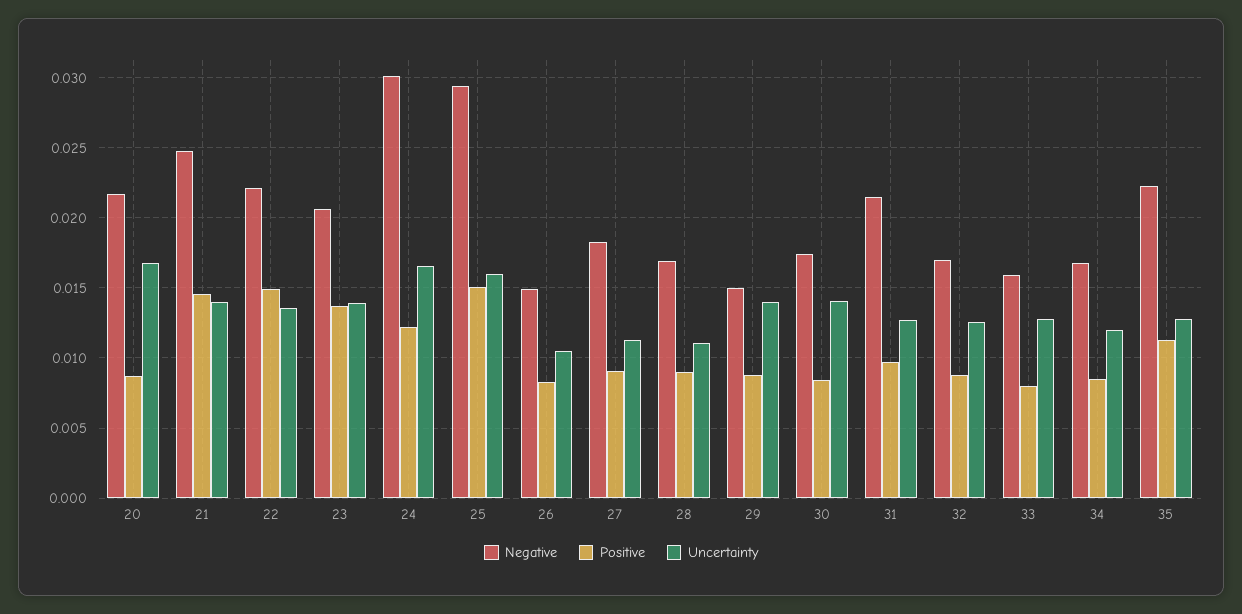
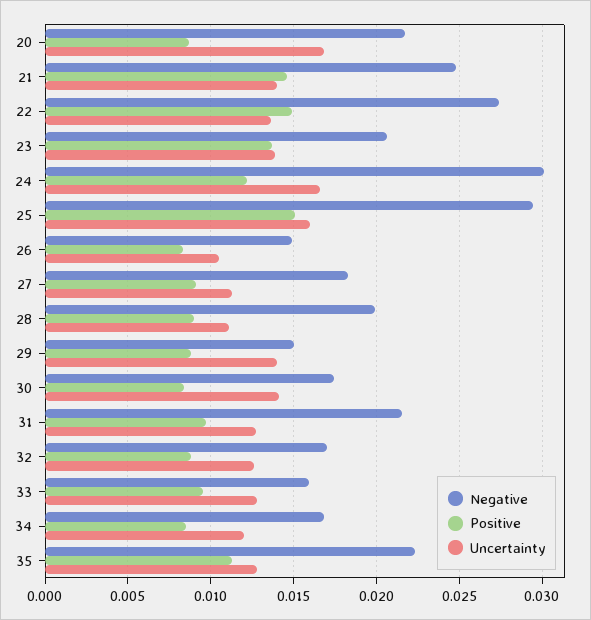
  {
    "Negative": {
      "20": 0.0215,
      "21": 0.025,
-     "22": 0.022,
+     "22": 0.0275,
      "23": 0.0205,
      "24": 0.03,
      "25": 0.0295,
      "26": 0.015,
      "27": 0.0185,
-     "28": 0.017,
+     "28": 0.02,
      "29": 0.015,
      "30": 0.0175,
      "31": 0.0215,
      "32": 0.017,
      "33": 0.016,
      "34": 0.017,
      "35": 0.0225
    },
    "Positive": {
      "20": 0.0085,
      "21": 0.0145,
      "22": 0.015,
      "23": 0.0135,
      "24": 0.012,
      "25": 0.015,
      "26": 0.0085,
      "27": 0.009,
      "28": 0.009,
      "29": 0.009,
      "30": 0.0085,
      "31": 0.0095,
      "32": 0.009,
-     "33": 0.008,
+     "33": 0.0095,
      "34": 0.0085,
      "35": 0.0115
    },
    "Uncertainty": {
      "20": 0.017,
      "21": 0.014,
      "22": 0.0135,
      "23": 0.014,
      "24": 0.0165,
      "25": 0.016,
      "26": 0.0105,
      "27": 0.0115,
      "28": 0.011,
      "29": 0.014,
      "30": 0.014,
      "31": 0.0125,
      "32": 0.0125,
      "33": 0.013,
      "34": 0.012,
      "35": 0.013
    }
  }

